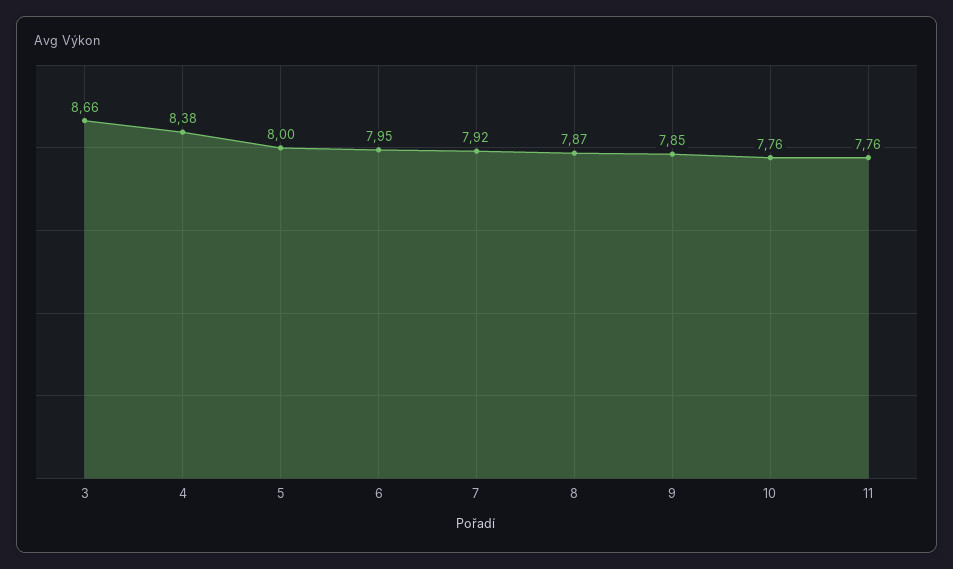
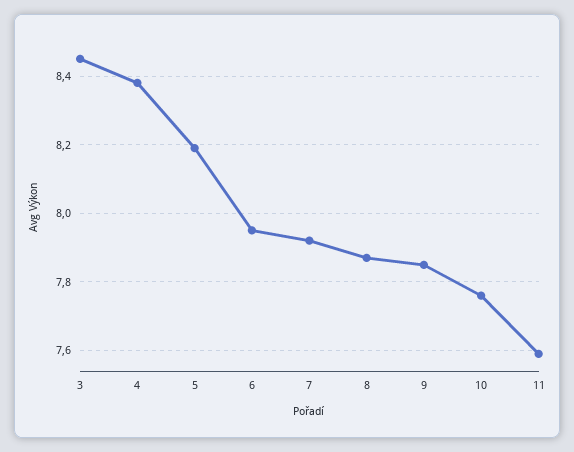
  {
-   "3": 8.66,
+   "3": 8.45,
    "4": 8.38,
-   "5": 8,
+   "5": 8.2,
    "6": 7.95,
    "7": 7.92,
    "8": 7.87,
    "9": 7.85,
    "10": 7.76,
-   "11": 7.76
+   "11": 7.6
  }

